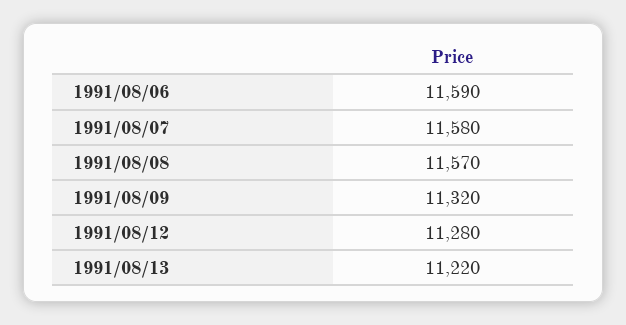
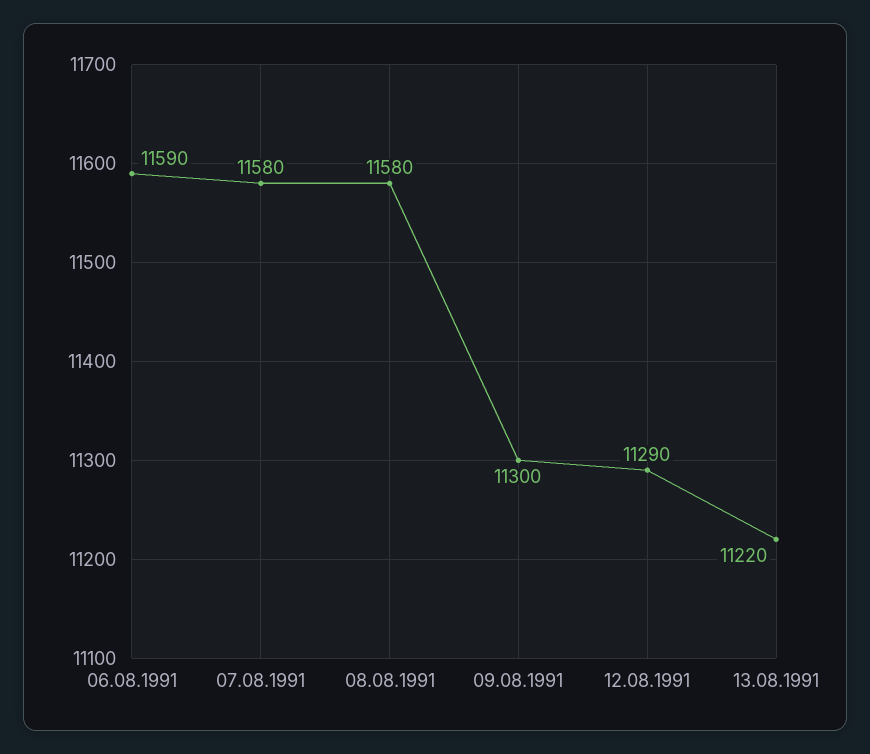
  {
    "1991/08/06": 11590,
    "1991/08/07": 11580,
-   "1991/08/08": 11570,
+   "1991/08/08": 11580,
-   "1991/08/09": 11320,
+   "1991/08/09": 11300,
-   "1991/08/12": 11280,
+   "1991/08/12": 11290,
    "1991/08/13": 11220
  }

